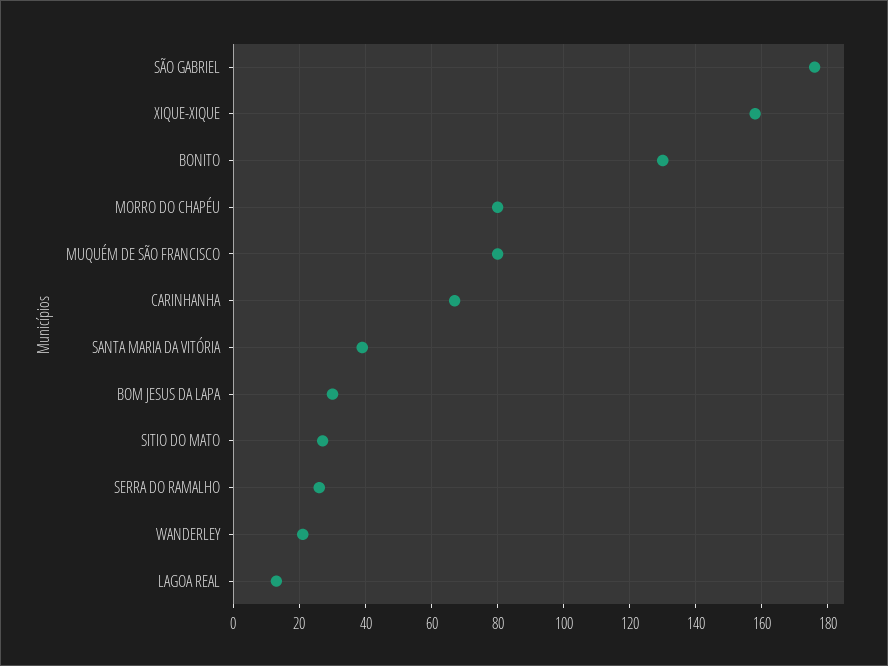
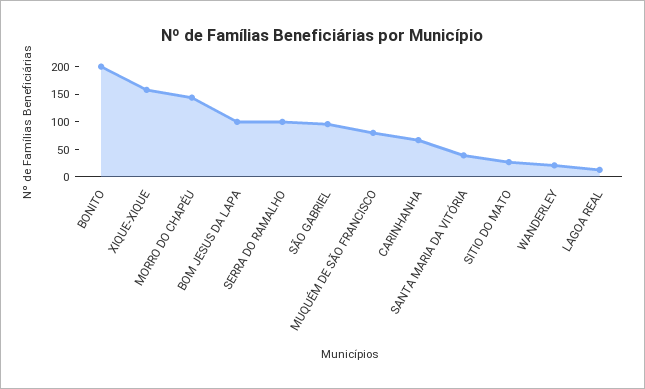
  {
-   "SÃO GABRIEL": 175,
+   "SÃO GABRIEL": 100,
    "XIQUE-XIQUE": 160,
-   "BONITO": 130,
+   "BONITO": 200,
-   "MORRO DO CHAPÉU": 80,
+   "MORRO DO CHAPÉU": 150,
    "MUQUÉM DE SÃO FRANCISCO": 80,
    "CARINHANHA": 65,
    "SANTA MARIA DA VITÓRIA": 40,
-   "BOM JESUS DA LAPA": 30,
+   "BOM JESUS DA LAPA": 100,
    "SITIO DO MATO": 25,
-   "SERRA DO RAMALHO": 25,
+   "SERRA DO RAMALHO": 100,
    "WANDERLEY": 20,
    "LAGOA REAL": 15
  }

